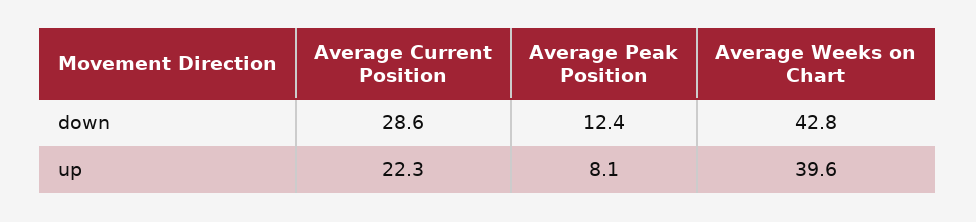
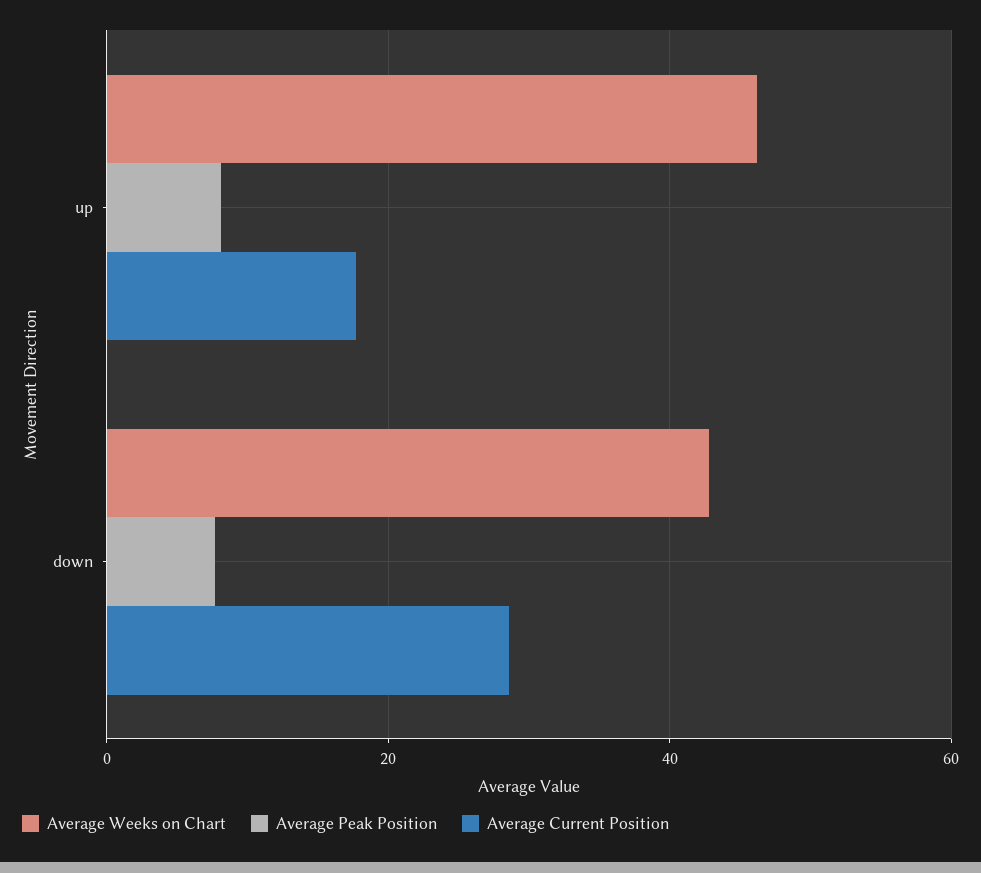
  {
    "Average Current Position": {
      "down": 28.6,
-     "up": 22.3
+     "up": 18
    },
    "Average Peak Position": {
-     "down": 12.4,
+     "down": 8,
      "up": 8.1
    },
    "Average Weeks on Chart": {
      "down": 42.8,
-     "up": 39.6
+     "up": 46
    }
  }

